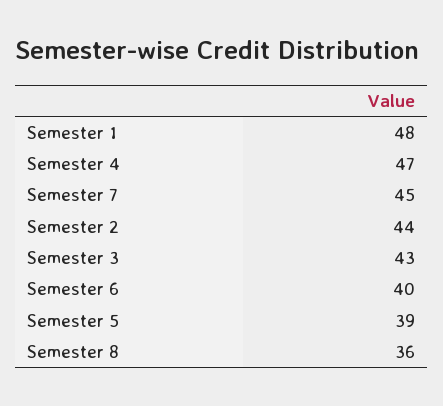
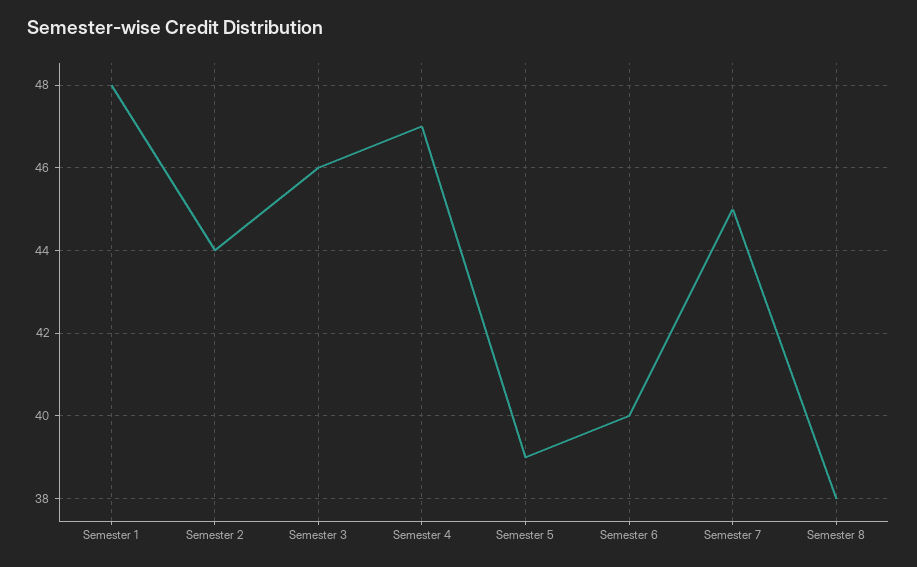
  {
    "Semester 1": 48,
    "Semester 4": 47,
    "Semester 7": 45,
    "Semester 2": 44,
-   "Semester 3": 43,
+   "Semester 3": 46,
    "Semester 6": 40,
    "Semester 5": 39,
-   "Semester 8": 36
+   "Semester 8": 38
  }

